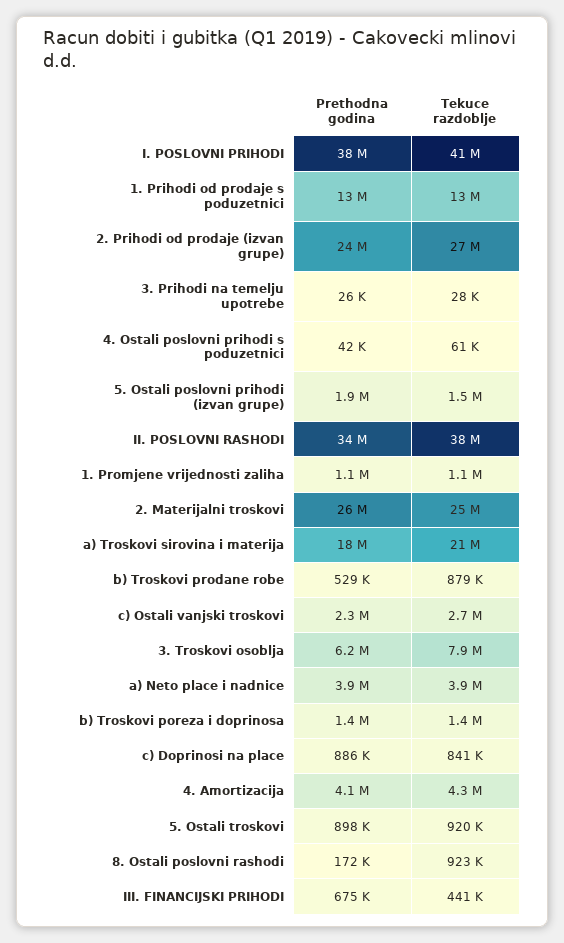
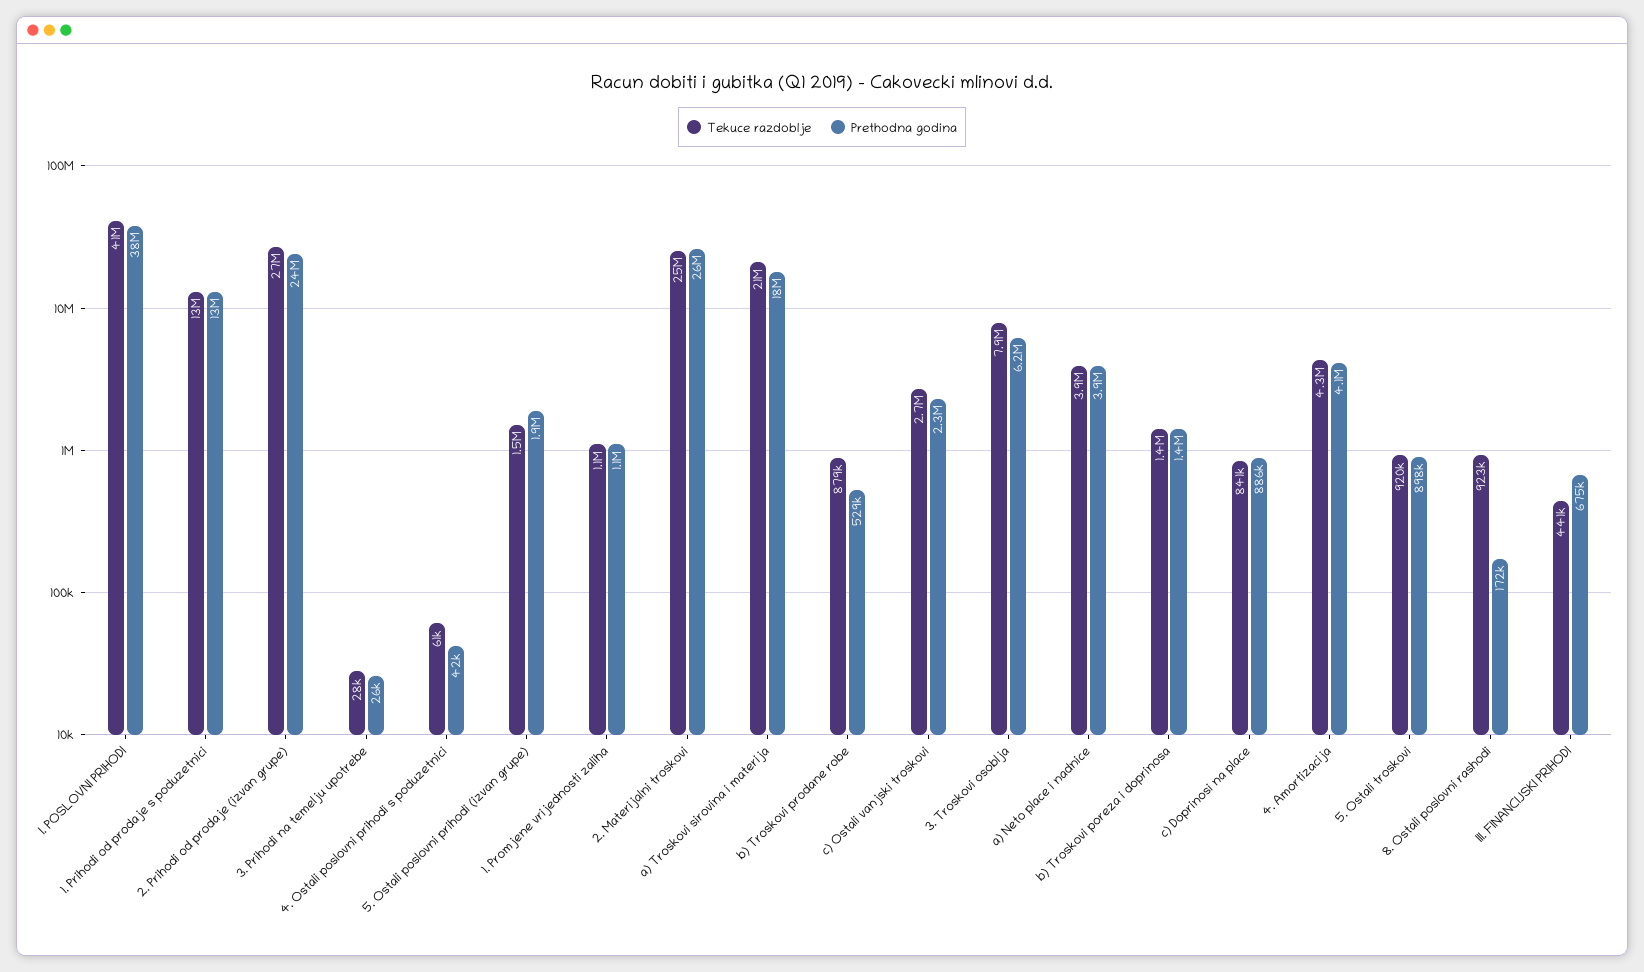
  {
    "Prethodna godina": {
      "I. POSLOVNI PRIHODI": 38000000,
      "1. Prihodi od prodaje s poduzetnici": 13000000,
      "2. Prihodi od prodaje (izvan grupe)": 24000000,
      "3. Prihodi na temelju upotrebe": 26000,
      "4. Ostali poslovni prihodi s poduzetnici": 42000,
      "5. Ostali poslovni prihodi (izvan grupe)": 1900000,
-     "II. POSLOVNI RASHODI": 34000000,
      "1. Promjene vrijednosti zaliha": 1100000,
      "2. Materijalni troskovi": 26000000,
      "a) Troskovi sirovina i materija": 18000000,
      "b) Troskovi prodane robe": 529000,
      "c) Ostali vanjski troskovi": 2300000,
      "3. Troskovi osoblja": 6200000,
      "a) Neto place i nadnice": 3900000,
      "b) Troskovi poreza i doprinosa": 1400000,
      "c) Doprinosi na place": 886000,
      "4. Amortizacija": 4100000,
      "5. Ostali troskovi": 898000,
      "8. Ostali poslovni rashodi": 172000,
      "III. FINANCIJSKI PRIHODI": 675000
    },
    "Tekuce razdoblje": {
      "I. POSLOVNI PRIHODI": 41000000,
      "1. Prihodi od prodaje s poduzetnici": 13000000,
      "2. Prihodi od prodaje (izvan grupe)": 27000000,
      "3. Prihodi na temelju upotrebe": 28000,
      "4. Ostali poslovni prihodi s poduzetnici": 61000,
      "5. Ostali poslovni prihodi (izvan grupe)": 1500000,
-     "II. POSLOVNI RASHODI": 38000000,
      "1. Promjene vrijednosti zaliha": 1100000,
      "2. Materijalni troskovi": 25000000,
      "a) Troskovi sirovina i materija": 21000000,
      "b) Troskovi prodane robe": 879000,
      "c) Ostali vanjski troskovi": 2700000,
      "3. Troskovi osoblja": 7900000,
      "a) Neto place i nadnice": 3900000,
      "b) Troskovi poreza i doprinosa": 1400000,
      "c) Doprinosi na place": 841000,
      "4. Amortizacija": 4300000,
      "5. Ostali troskovi": 920000,
      "8. Ostali poslovni rashodi": 923000,
      "III. FINANCIJSKI PRIHODI": 441000
    }
  }

